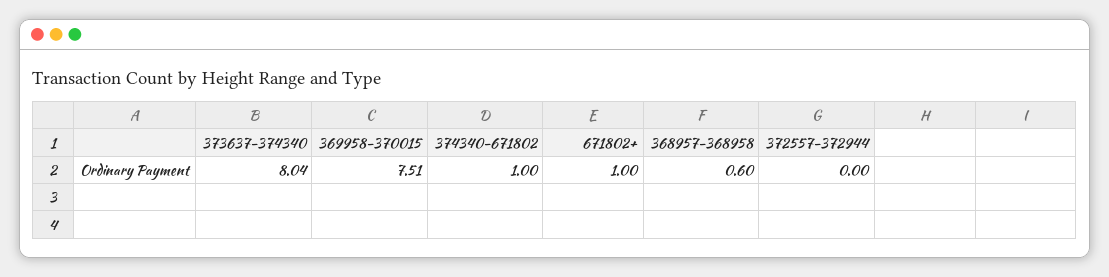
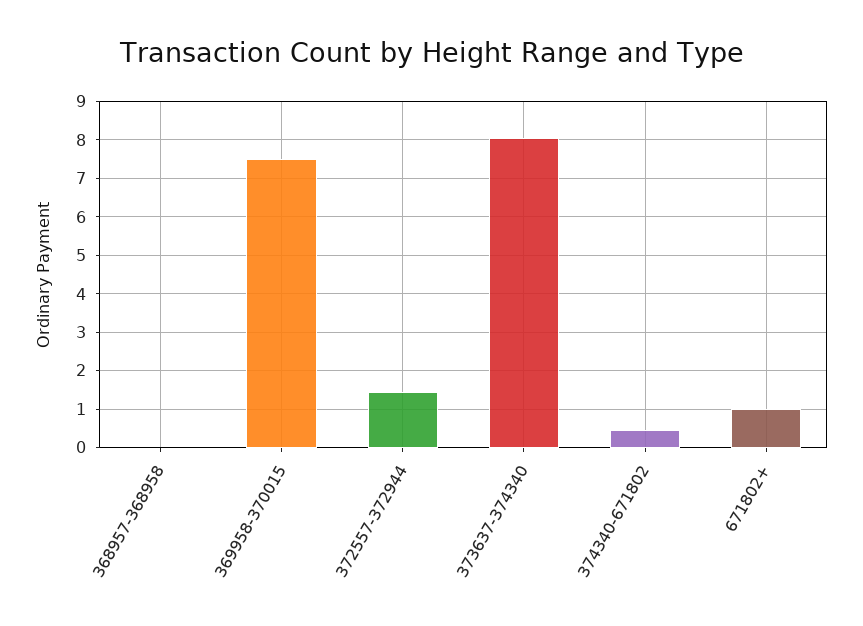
  {
    "373637-374340": 8.04,
    "369958-370015": 7.51,
-   "374340-671802": 1,
+   "374340-671802": 0.4,
    "671802+": 1,
-   "368957-368958": 0.6,
+   "368957-368958": 0,
-   "372557-372944": 0
+   "372557-372944": 1.4
  }

